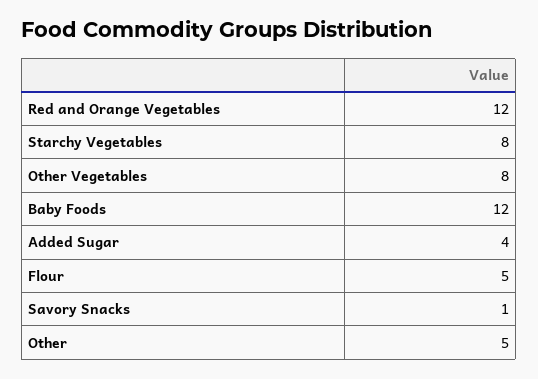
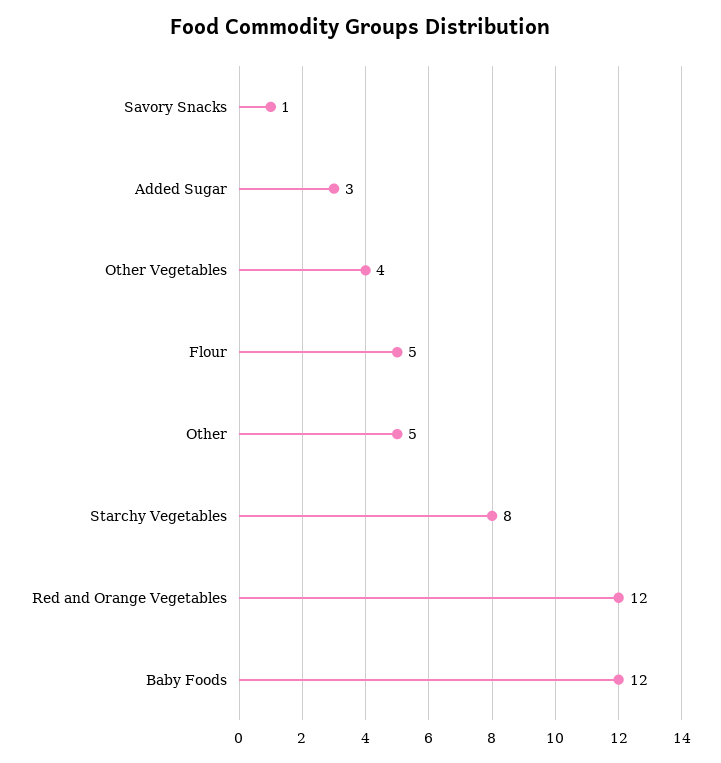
  {
    "Red and Orange Vegetables": 12,
    "Starchy Vegetables": 8,
-   "Other Vegetables": 8,
+   "Other Vegetables": 4,
    "Baby Foods": 12,
-   "Added Sugar": 4,
+   "Added Sugar": 3,
    "Flour": 5,
    "Savory Snacks": 1,
    "Other": 5
  }

